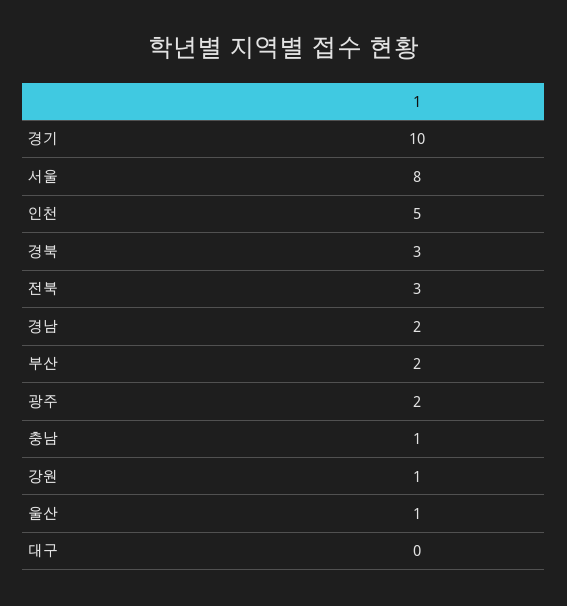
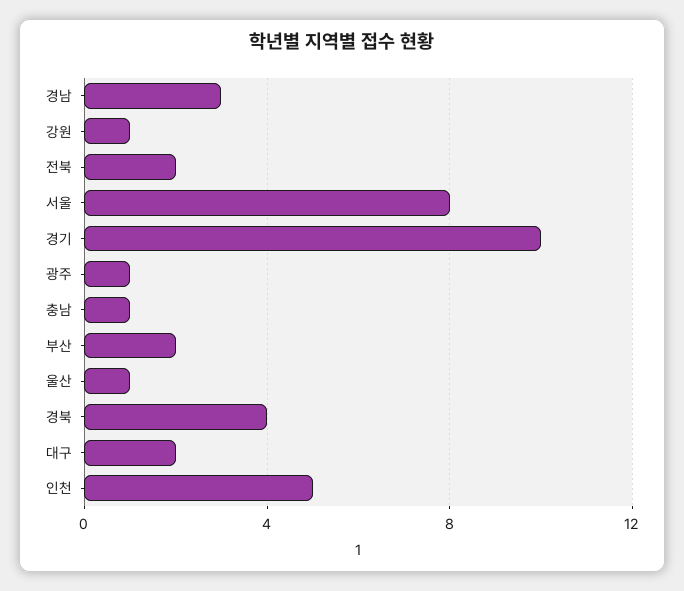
  {
    "경기": 10,
    "서울": 8,
    "인천": 5,
-   "경북": 3,
+   "경북": 4,
-   "전북": 3,
+   "전북": 2,
-   "경남": 2,
+   "경남": 3,
    "부산": 2,
-   "광주": 2,
+   "광주": 1,
    "충남": 1,
    "강원": 1,
    "울산": 1,
-   "대구": 0
+   "대구": 2
  }

